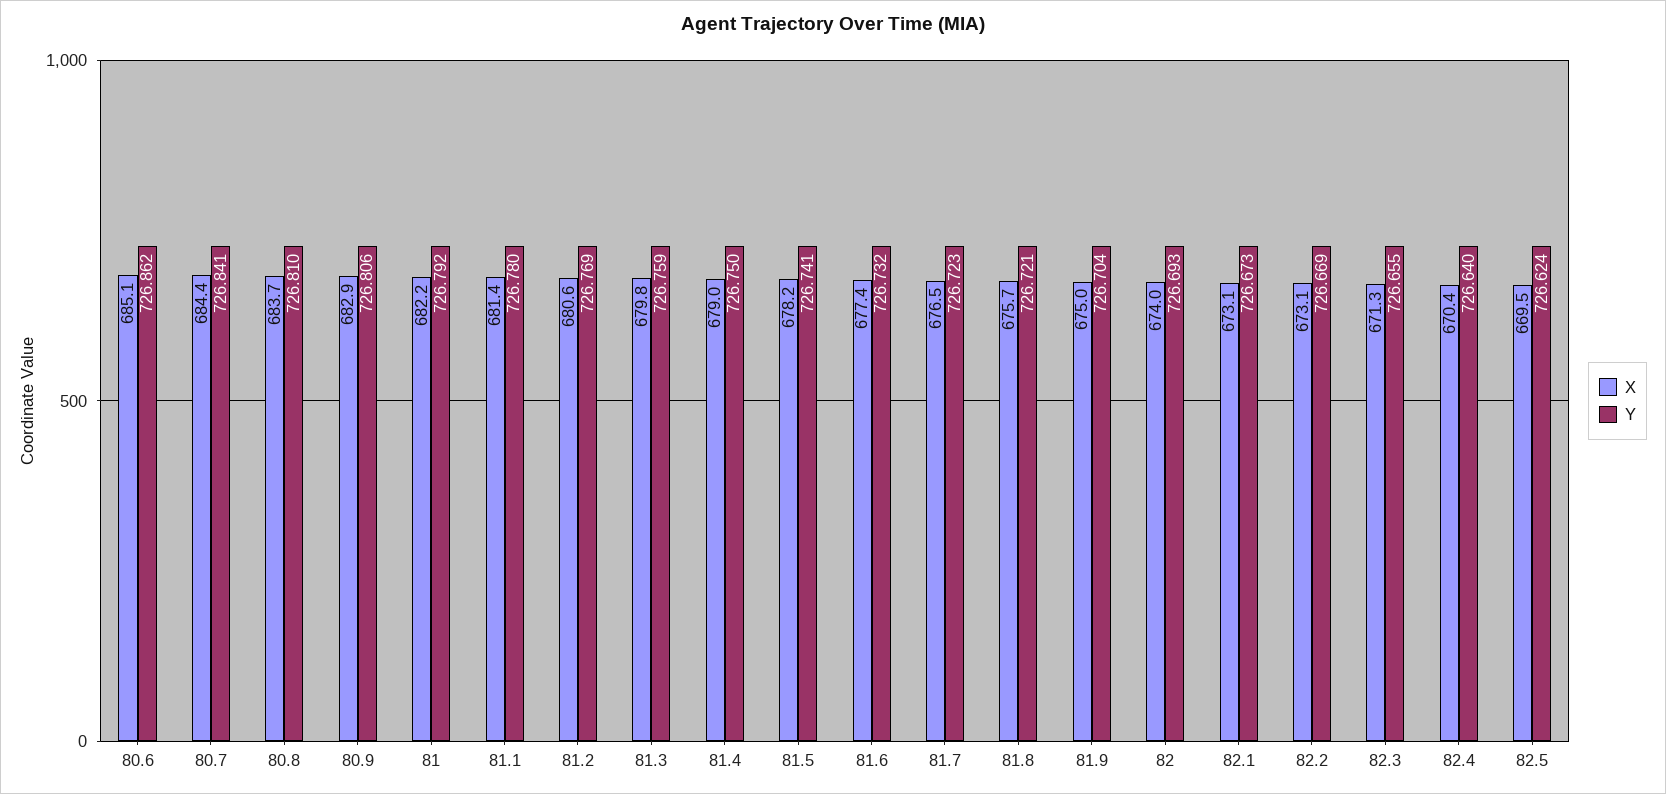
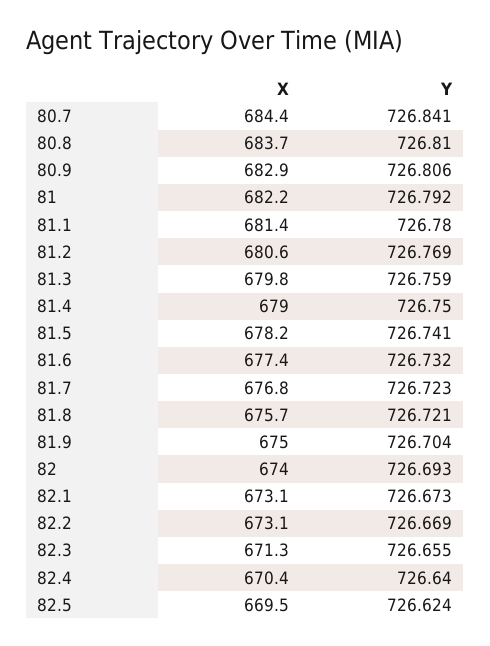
  {
    "X": {
-     "80.6": 685.1,
      "80.7": 684.4,
      "80.8": 683.7,
      "80.9": 682.9,
      "81": 682.2,
      "81.1": 681.4,
      "81.2": 680.6,
      "81.3": 679.8,
      "81.4": 679,
      "81.5": 678.2,
      "81.6": 677.4,
-     "81.7": 676.5,
+     "81.7": 676.8,
      "81.8": 675.7,
      "81.9": 675,
      "82": 674,
      "82.1": 673.1,
      "82.2": 673.1,
      "82.3": 671.3,
      "82.4": 670.4,
      "82.5": 669.5
    },
    "Y": {
-     "80.6": 726.862,
      "80.7": 726.841,
      "80.8": 726.81,
      "80.9": 726.806,
      "81": 726.792,
      "81.1": 726.78,
      "81.2": 726.769,
      "81.3": 726.759,
      "81.4": 726.75,
      "81.5": 726.741,
      "81.6": 726.732,
      "81.7": 726.723,
      "81.8": 726.721,
      "81.9": 726.704,
      "82": 726.693,
      "82.1": 726.673,
      "82.2": 726.669,
      "82.3": 726.655,
      "82.4": 726.64,
      "82.5": 726.624
    }
  }

